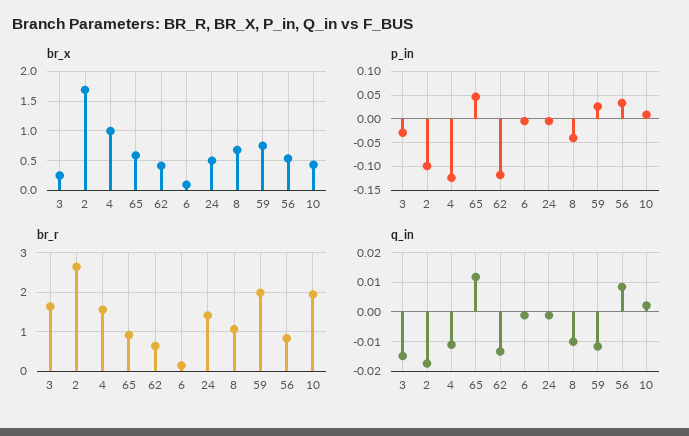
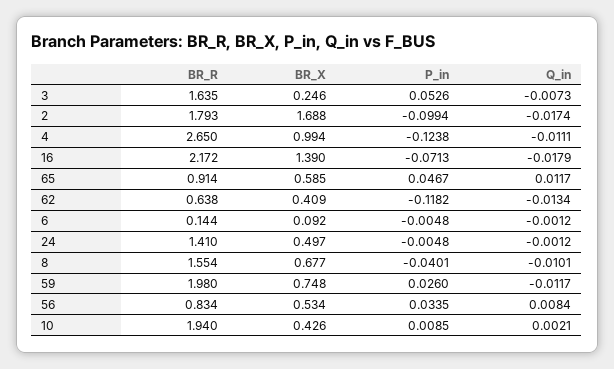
  {
    "br_x": {
      "3": 0.246,
      "2": 1.688,
      "4": 0.994,
      "65": 0.585,
      "62": 0.409,
      "6": 0.092,
      "24": 0.497,
      "8": 0.677,
      "59": 0.748,
      "56": 0.534,
-     "10": 0.426
+     "10": 0.426,
+     "16": 1.39
    },
    "p_in": {
-     "3": -0.025,
+     "3": 0.0526,
      "2": -0.0994,
      "4": -0.1238,
      "65": 0.0467,
      "62": -0.1182,
      "6": -0.0048,
      "24": -0.0048,
      "8": -0.0401,
      "59": 0.026,
      "56": 0.0335,
-     "10": 0.0085
+     "10": 0.0085,
+     "16": -0.0713
    },
    "br_r": {
      "3": 1.635,
-     "2": 2.6,
+     "2": 1.793,
-     "4": 1.6,
+     "4": 2.65,
      "65": 0.914,
      "62": 0.638,
      "6": 0.144,
      "24": 1.41,
-     "8": 1,
+     "8": 1.554,
      "59": 1.98,
      "56": 0.834,
-     "10": 1.94
+     "10": 1.94,
+     "16": 2.172
    },
    "q_in": {
-     "3": -0.015,
+     "3": -0.0073,
      "2": -0.0174,
      "4": -0.0111,
      "65": 0.0117,
      "62": -0.0134,
      "6": -0.0012,
      "24": -0.0012,
      "8": -0.0101,
      "59": -0.0117,
      "56": 0.0084,
-     "10": 0.0021
+     "10": 0.0021,
+     "16": -0.0179
    }
  }

